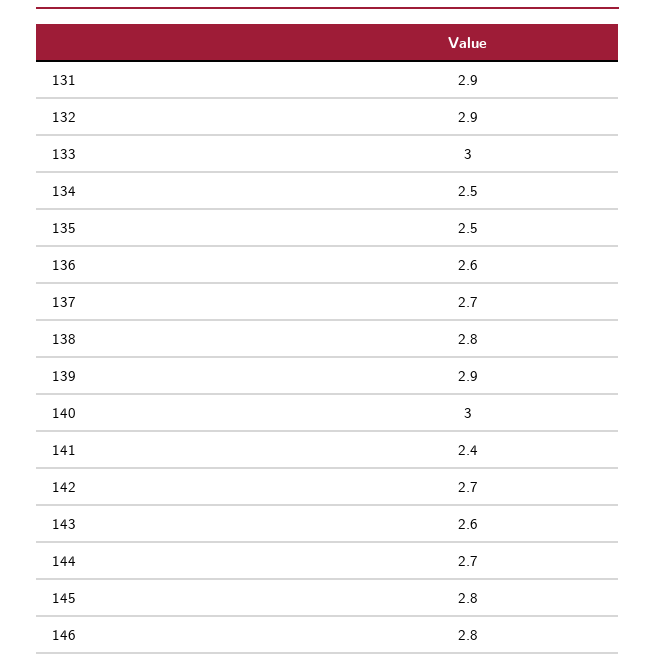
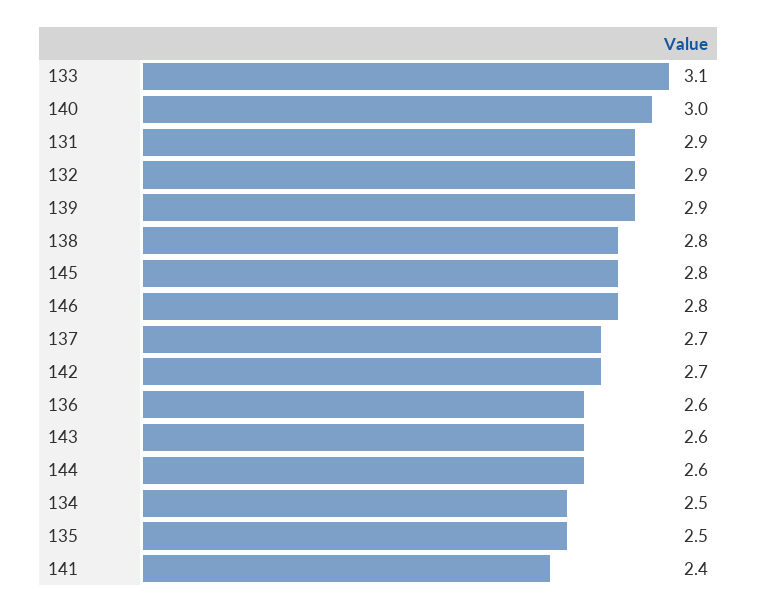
  {
    "131": 2.9,
    "132": 2.9,
-   "133": 3,
+   "133": 3.1,
    "134": 2.5,
    "135": 2.5,
    "136": 2.6,
    "137": 2.7,
    "138": 2.8,
    "139": 2.9,
    "140": 3,
    "141": 2.4,
    "142": 2.7,
    "143": 2.6,
-   "144": 2.7,
+   "144": 2.6,
    "145": 2.8,
    "146": 2.8
  }

